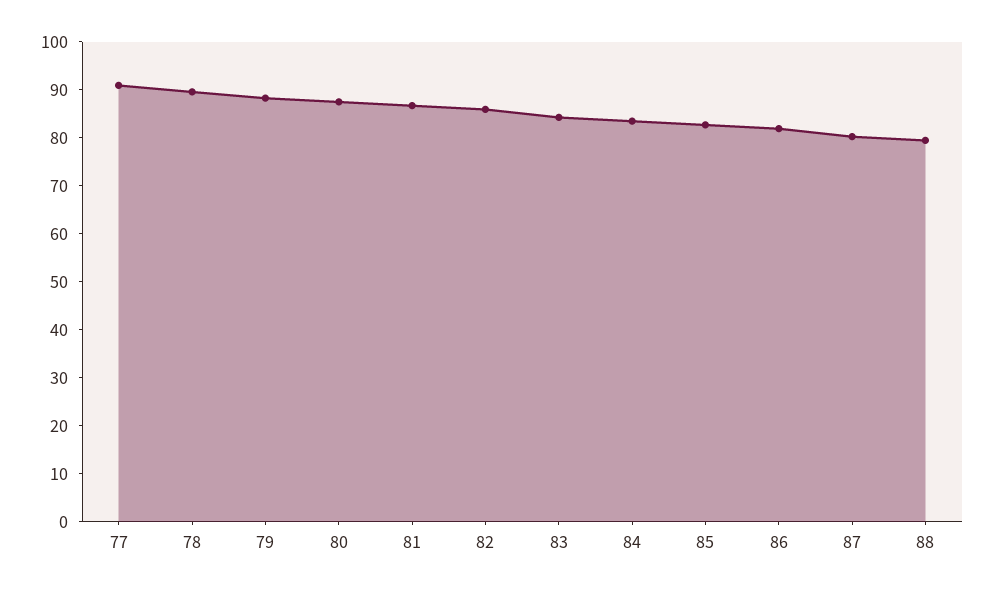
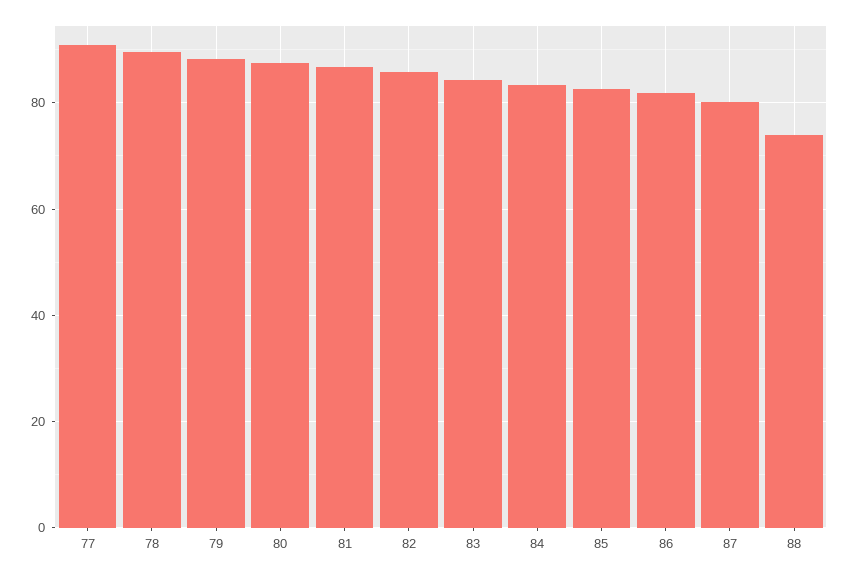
  {
    "77": 90,
    "78": 90,
    "79": 88,
    "80": 88,
    "81": 86,
    "82": 86,
    "83": 84,
    "84": 84,
    "85": 82,
    "86": 82,
    "87": 80,
-   "88": 80
+   "88": 74
  }

